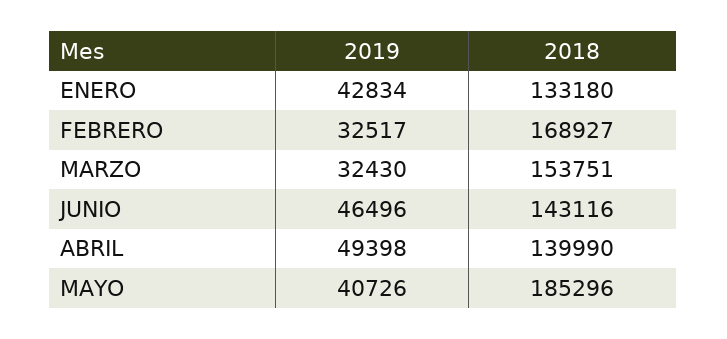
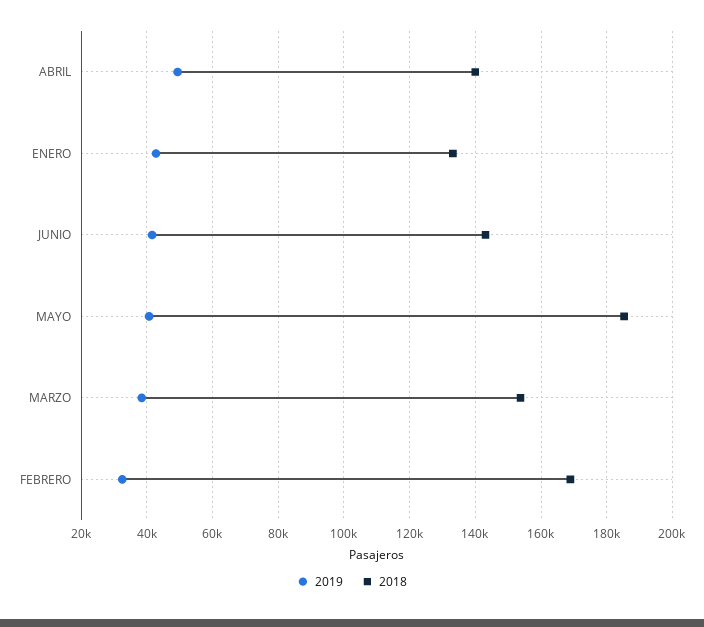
  {
    "2019": {
      "ENERO": 42834,
      "FEBRERO": 32517,
-     "MARZO": 32430,
+     "MARZO": 38000,
-     "JUNIO": 46496,
+     "JUNIO": 42000,
      "ABRIL": 49398,
      "MAYO": 40726
    },
    "2018": {
      "ENERO": 133180,
      "FEBRERO": 168927,
      "MARZO": 153751,
      "JUNIO": 143116,
      "ABRIL": 139990,
      "MAYO": 185296
    }
  }

